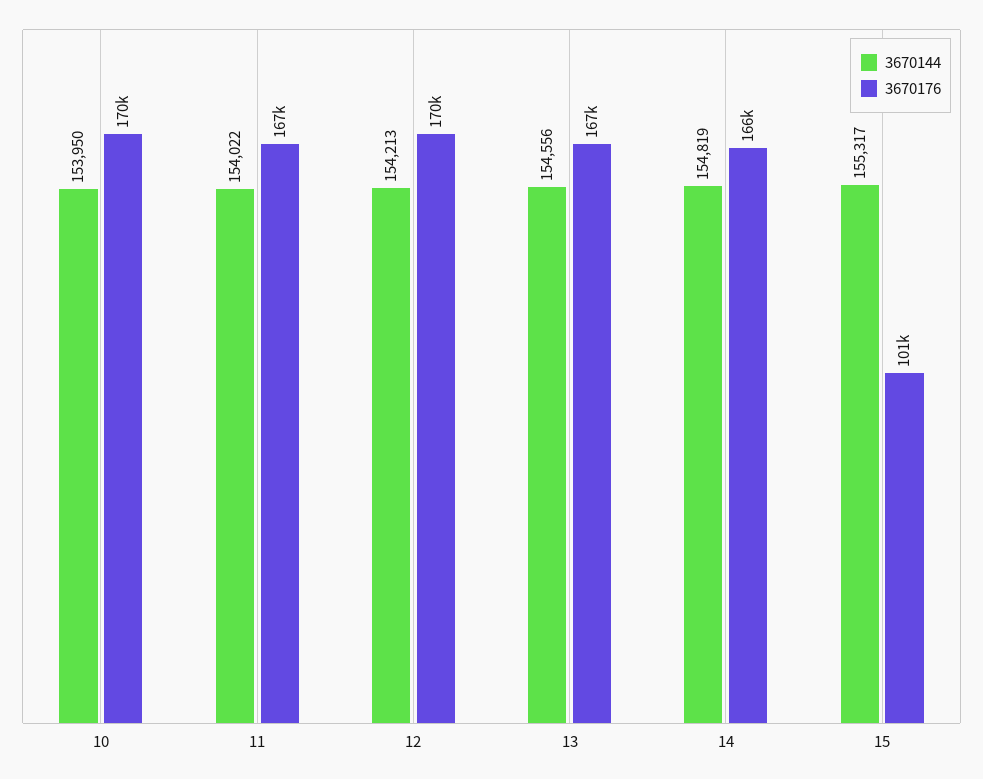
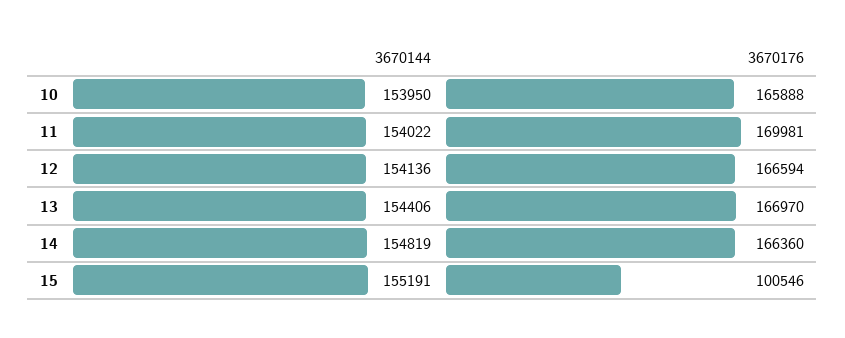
  {
    "3670144": {
      "10": 153950,
      "11": 154022,
-     "12": 154213,
+     "12": 154136,
-     "13": 154556,
+     "13": 154406,
      "14": 154819,
-     "15": 155317
+     "15": 155191
    },
    "3670176": {
-     "10": 170000,
+     "10": 165888,
-     "11": 167000,
+     "11": 169981,
-     "12": 170000,
+     "12": 166594,
      "13": 166970,
      "14": 166360,
      "15": 100546
    }
  }

